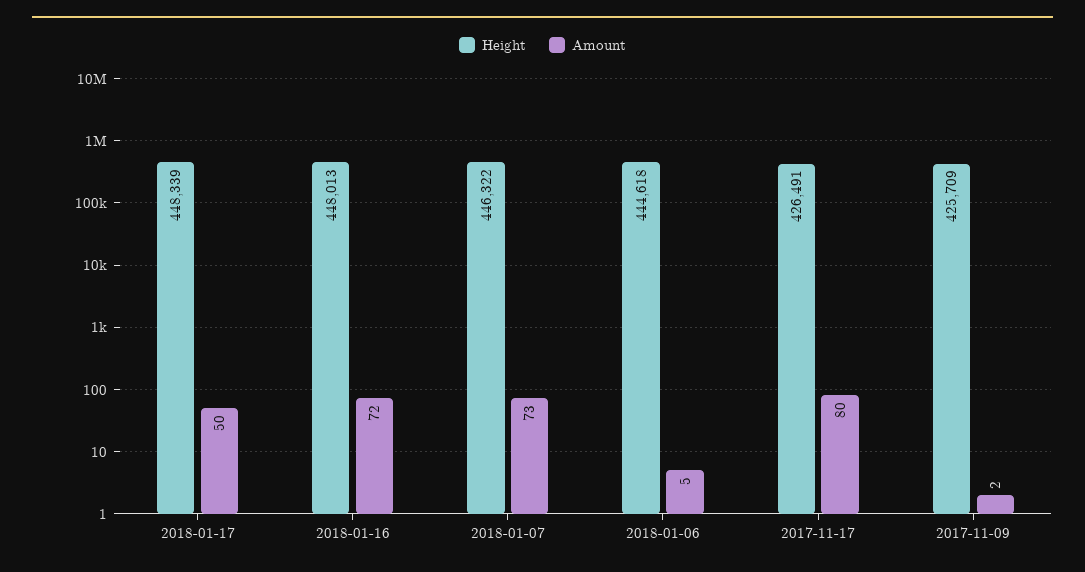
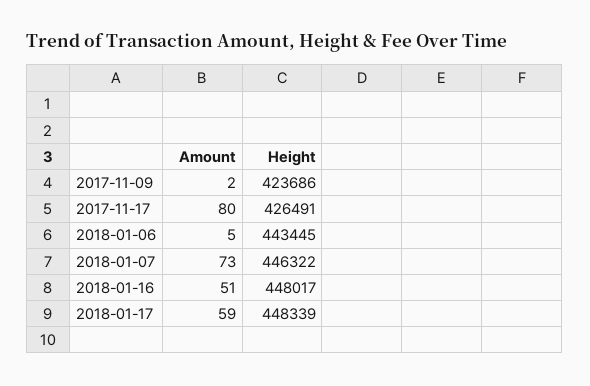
  {
    "Height": {
      "2018-01-17": 448339,
-     "2018-01-16": 448013,
+     "2018-01-16": 448017,
      "2018-01-07": 446322,
-     "2018-01-06": 444618,
+     "2018-01-06": 443445,
      "2017-11-17": 426491,
-     "2017-11-09": 425709
+     "2017-11-09": 423686
    },
    "Amount": {
-     "2018-01-17": 50,
+     "2018-01-17": 59,
-     "2018-01-16": 72,
+     "2018-01-16": 51,
      "2018-01-07": 73,
      "2018-01-06": 5,
      "2017-11-17": 80,
      "2017-11-09": 2
    }
  }

